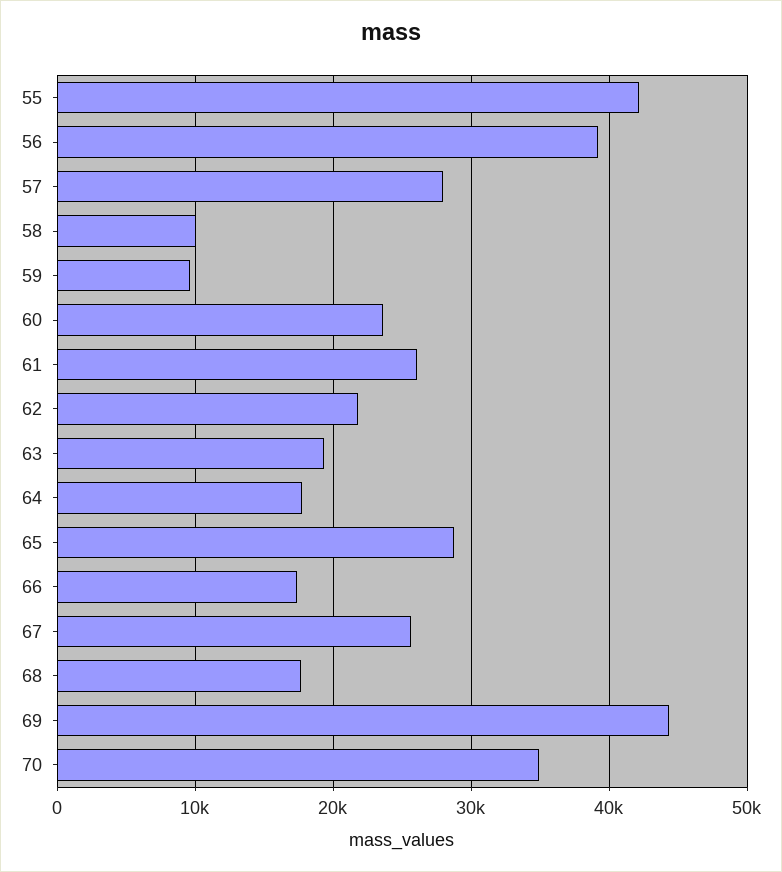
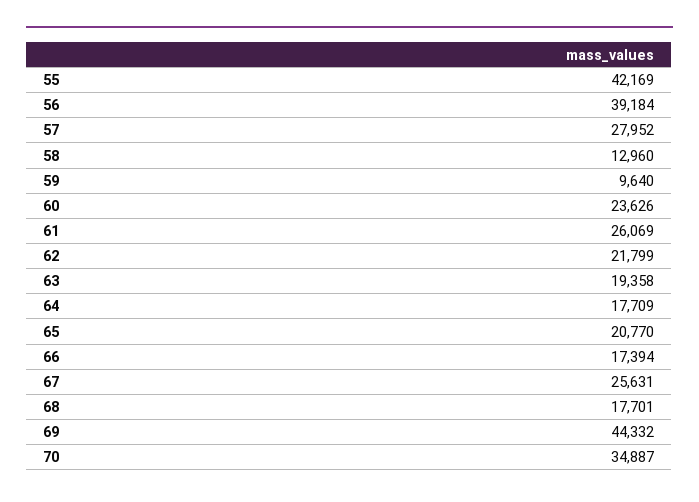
  {
    "55": 42169,
    "56": 39184,
    "57": 27952,
-   "58": 10000,
+   "58": 12960,
    "59": 9640,
    "60": 23626,
    "61": 26069,
    "62": 21799,
    "63": 19358,
    "64": 17709,
-   "65": 29000,
+   "65": 20770,
    "66": 17394,
    "67": 25631,
    "68": 17701,
    "69": 44332,
    "70": 34887
  }

